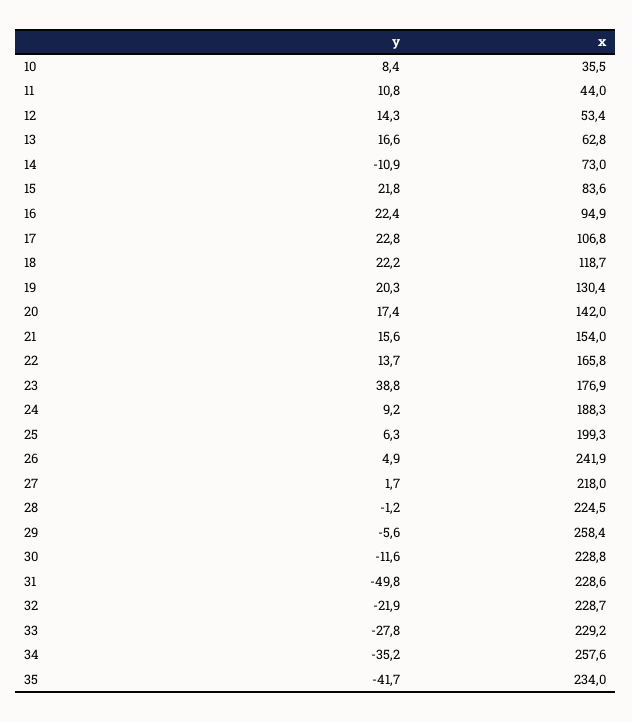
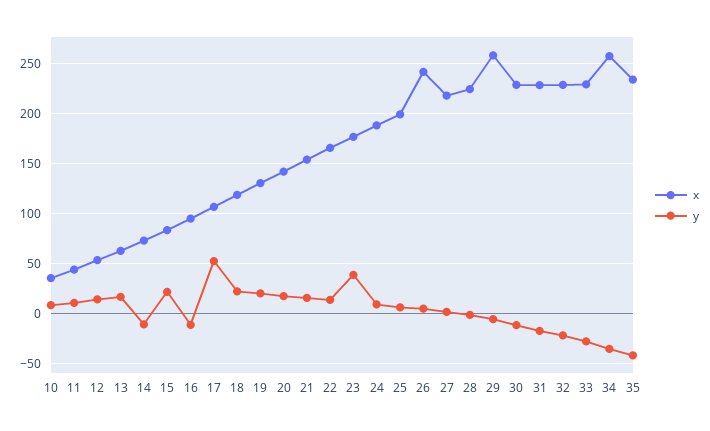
  {
    "y": {
      "10": 8.4,
      "11": 10.8,
      "12": 14.3,
      "13": 16.6,
      "14": -10.9,
      "15": 21.8,
-     "16": 22.4,
+     "16": -10,
-     "17": 22.8,
+     "17": 50,
      "18": 22.2,
      "19": 20.3,
      "20": 17.4,
      "21": 15.6,
      "22": 13.7,
      "23": 38.8,
      "24": 9.2,
      "25": 6.3,
      "26": 4.9,
      "27": 1.7,
      "28": -1.2,
      "29": -5.6,
      "30": -11.6,
-     "31": -49.8,
+     "31": -20,
      "32": -21.9,
      "33": -27.8,
      "34": -35.2,
      "35": -41.7
    },
    "x": {
      "10": 35.5,
      "11": 44,
      "12": 53.4,
      "13": 62.8,
      "14": 73,
      "15": 83.6,
      "16": 94.9,
      "17": 106.8,
      "18": 118.7,
      "19": 130.4,
      "20": 142,
      "21": 154,
      "22": 165.8,
      "23": 176.9,
      "24": 188.3,
      "25": 199.3,
      "26": 241.9,
      "27": 218,
      "28": 224.5,
      "29": 258.4,
      "30": 228.8,
      "31": 228.6,
      "32": 228.7,
      "33": 229.2,
      "34": 257.6,
      "35": 234
    }
  }

